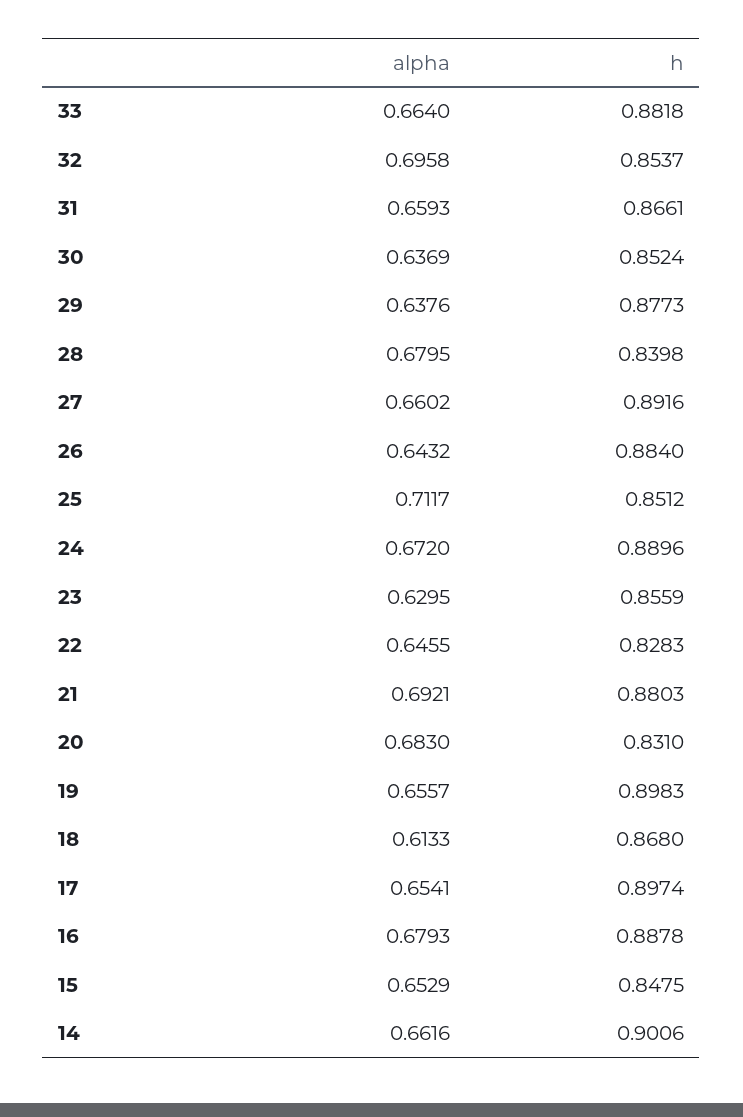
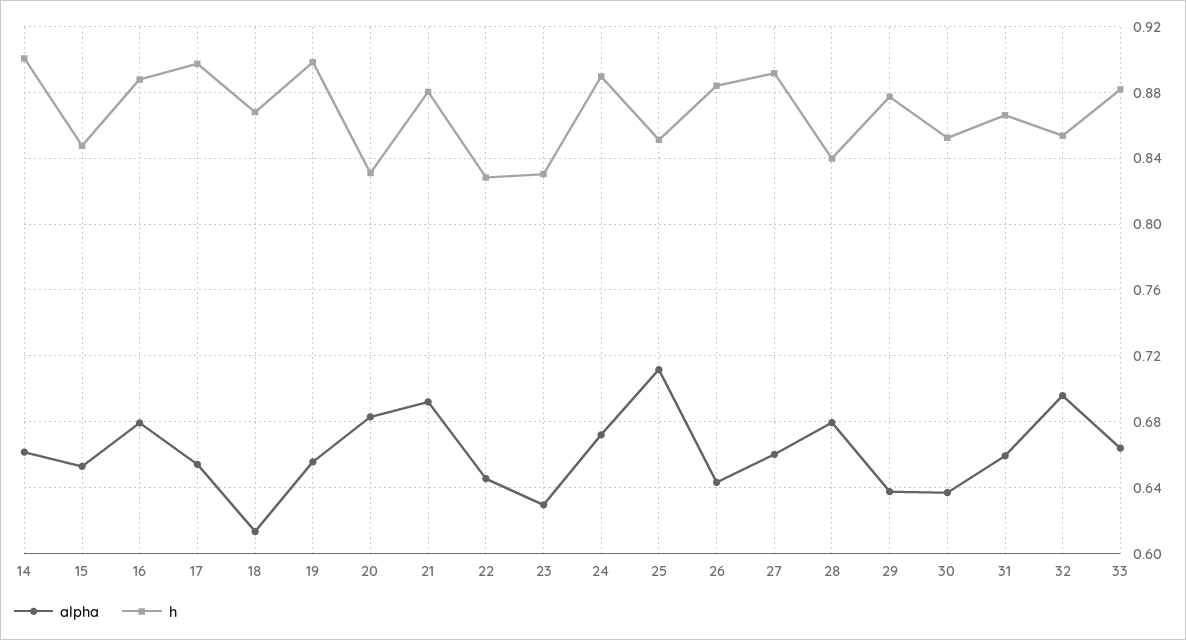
  {
    "alpha": {
      "33": 0.664,
      "32": 0.6958,
      "31": 0.6593,
      "30": 0.6369,
      "29": 0.6376,
      "28": 0.6795,
      "27": 0.6602,
      "26": 0.6432,
      "25": 0.7117,
      "24": 0.672,
      "23": 0.6295,
      "22": 0.6455,
      "21": 0.6921,
      "20": 0.683,
      "19": 0.6557,
      "18": 0.6133,
      "17": 0.6541,
      "16": 0.6793,
      "15": 0.6529,
      "14": 0.6616
    },
    "h": {
      "33": 0.8818,
      "32": 0.8537,
      "31": 0.8661,
      "30": 0.8524,
      "29": 0.8773,
      "28": 0.8398,
      "27": 0.8916,
      "26": 0.884,
      "25": 0.8512,
      "24": 0.8896,
-     "23": 0.8559,
+     "23": 0.83,
      "22": 0.8283,
      "21": 0.8803,
      "20": 0.831,
      "19": 0.8983,
      "18": 0.868,
      "17": 0.8974,
      "16": 0.8878,
      "15": 0.8475,
      "14": 0.9006
    }
  }

